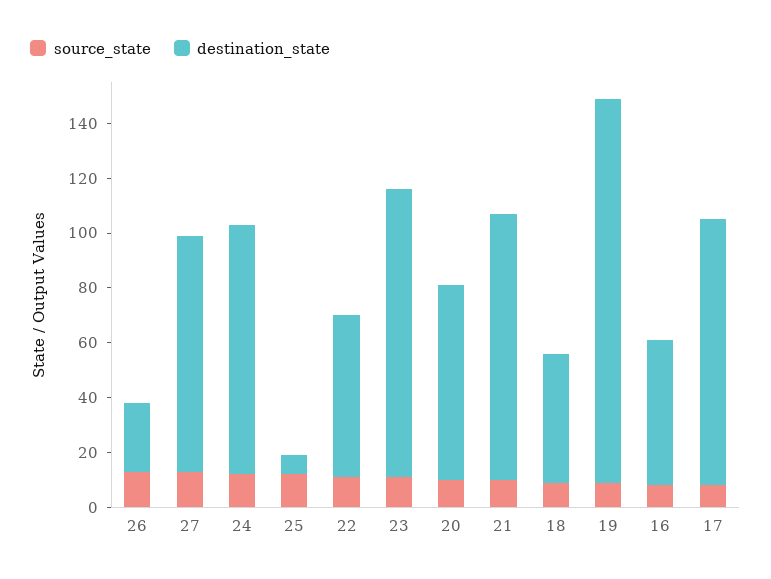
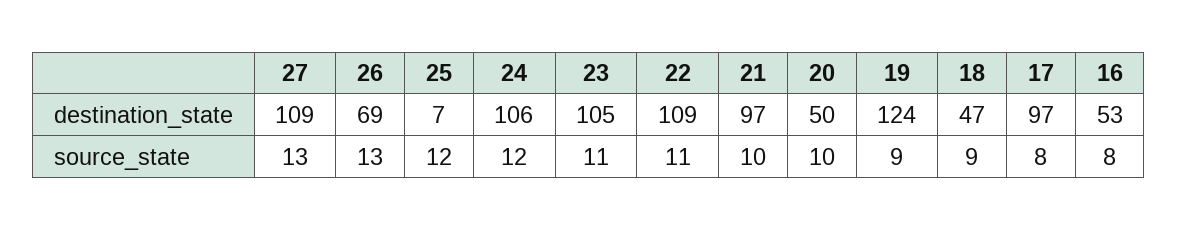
  {
    "source_state": {
      "26": 13,
      "27": 13,
      "24": 12,
      "25": 12,
      "22": 11,
      "23": 11,
      "20": 10,
      "21": 10,
      "18": 9,
      "19": 9,
      "16": 8,
      "17": 8
    },
    "destination_state": {
-     "26": 25,
+     "26": 69,
-     "27": 85,
+     "27": 109,
-     "24": 90,
+     "24": 106,
      "25": 7,
-     "22": 60,
+     "22": 109,
      "23": 105,
-     "20": 70,
+     "20": 50,
      "21": 97,
      "18": 47,
-     "19": 140,
+     "19": 124,
      "16": 53,
      "17": 97
    }
  }

